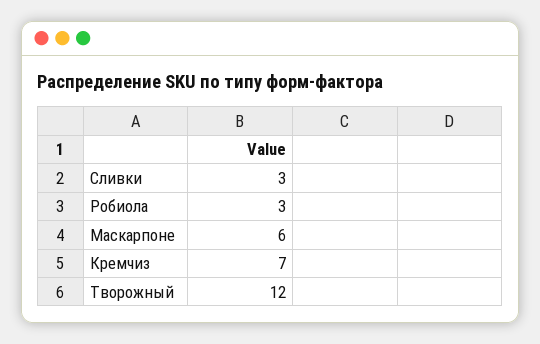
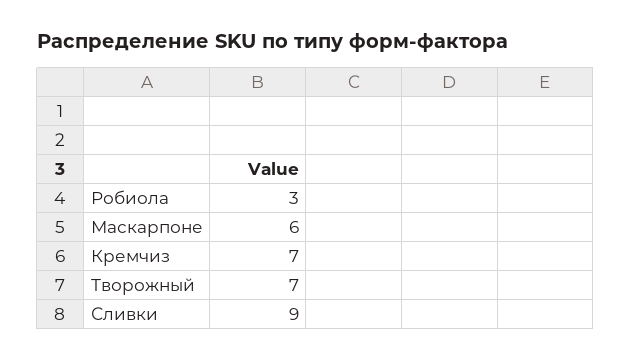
  {
-   "Сливки": 3,
+   "Сливки": 9,
    "Робиола": 3,
    "Маскарпоне": 6,
    "Кремчиз": 7,
-   "Творожный": 12
+   "Творожный": 7
  }

